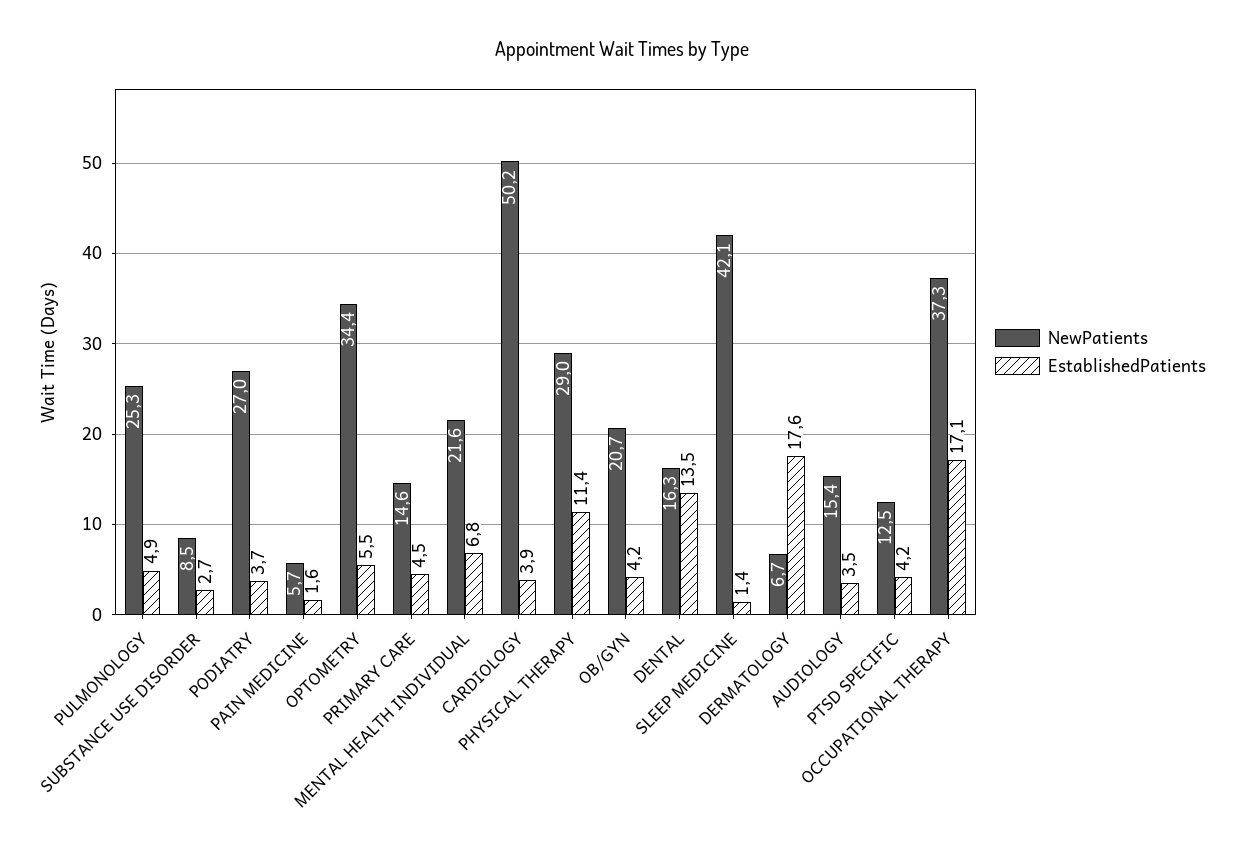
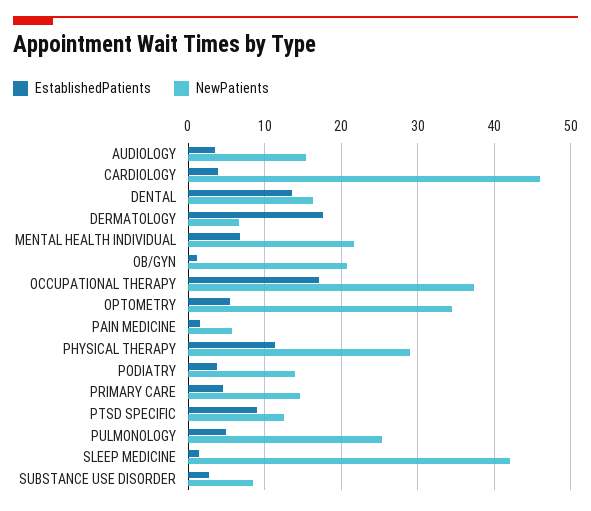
  {
    "NewPatients": {
      "PULMONOLOGY": 25.3,
      "SUBSTANCE USE DISORDER": 8.5,
-     "PODIATRY": 27,
+     "PODIATRY": 14,
      "PAIN MEDICINE": 5.7,
      "OPTOMETRY": 34.4,
      "PRIMARY CARE": 14.6,
      "MENTAL HEALTH INDIVIDUAL": 21.6,
-     "CARDIOLOGY": 50.2,
+     "CARDIOLOGY": 46,
      "PHYSICAL THERAPY": 29,
      "OB/GYN": 20.7,
      "DENTAL": 16.3,
      "SLEEP MEDICINE": 42.1,
      "DERMATOLOGY": 6.7,
      "AUDIOLOGY": 15.4,
      "PTSD SPECIFIC": 12.5,
      "OCCUPATIONAL THERAPY": 37.3
    },
    "EstablishedPatients": {
      "PULMONOLOGY": 4.9,
      "SUBSTANCE USE DISORDER": 2.7,
      "PODIATRY": 3.7,
      "PAIN MEDICINE": 1.6,
      "OPTOMETRY": 5.5,
      "PRIMARY CARE": 4.5,
      "MENTAL HEALTH INDIVIDUAL": 6.8,
      "CARDIOLOGY": 3.9,
      "PHYSICAL THERAPY": 11.4,
-     "OB/GYN": 4.2,
+     "OB/GYN": 1,
      "DENTAL": 13.5,
      "SLEEP MEDICINE": 1.4,
      "DERMATOLOGY": 17.6,
      "AUDIOLOGY": 3.5,
-     "PTSD SPECIFIC": 4.2,
+     "PTSD SPECIFIC": 9,
      "OCCUPATIONAL THERAPY": 17.1
    }
  }

